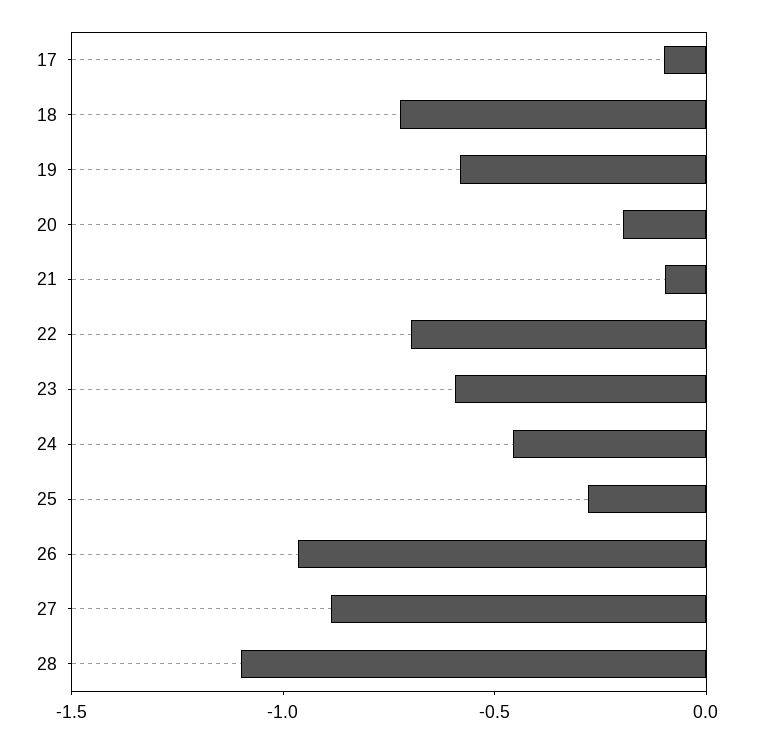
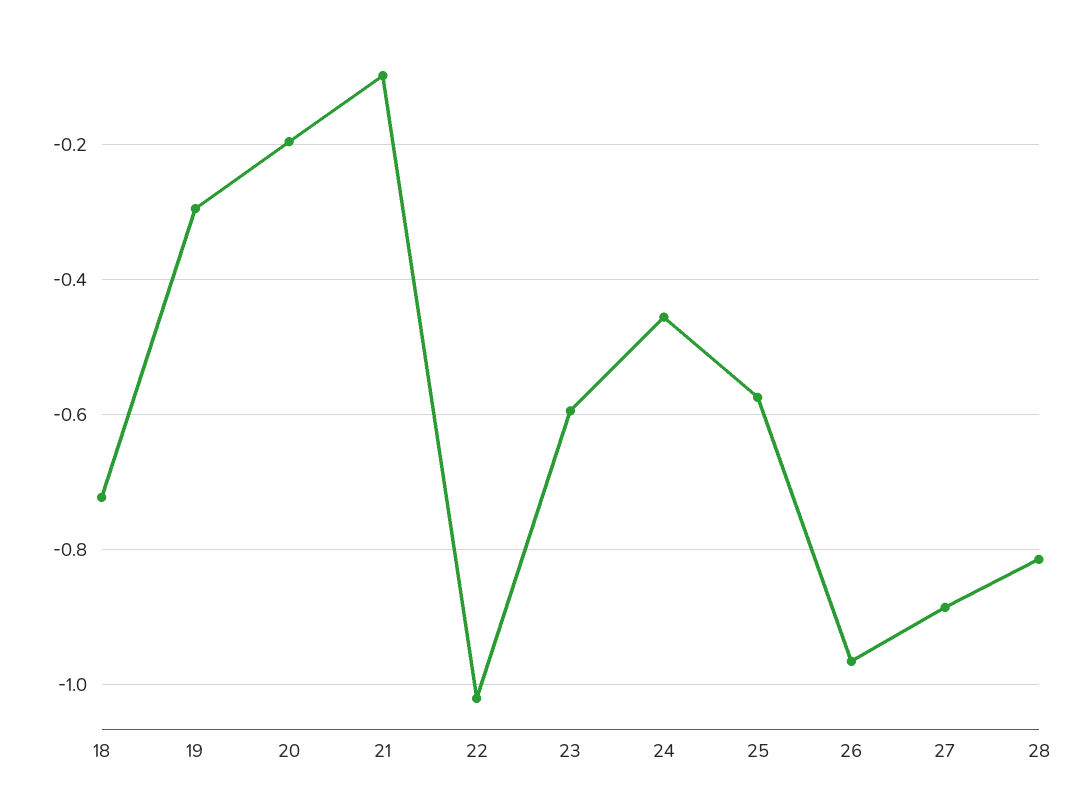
  {
-   "17": -0.1,
    "18": -0.72,
-   "19": -0.6,
+   "19": -0.3,
    "20": -0.2,
    "21": -0.1,
-   "22": -0.7,
+   "22": -1.02,
    "23": -0.6,
    "24": -0.46,
-   "25": -0.3,
+   "25": -0.58,
    "26": -0.96,
    "27": -0.88,
-   "28": -1.1
+   "28": -0.82
  }

